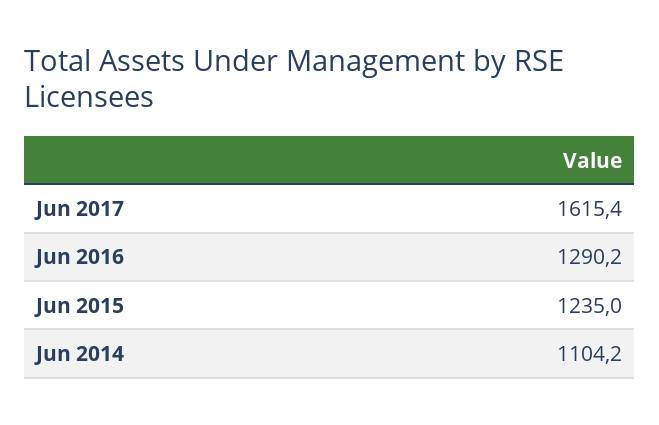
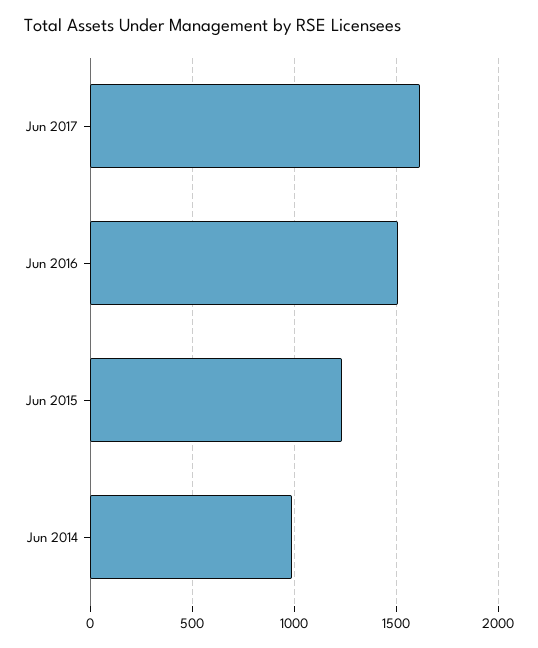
  {
    "Jun 2017": 1615.4,
-   "Jun 2016": 1290.2,
+   "Jun 2016": 1500,
    "Jun 2015": 1235,
-   "Jun 2014": 1104.2
+   "Jun 2014": 1000
  }

